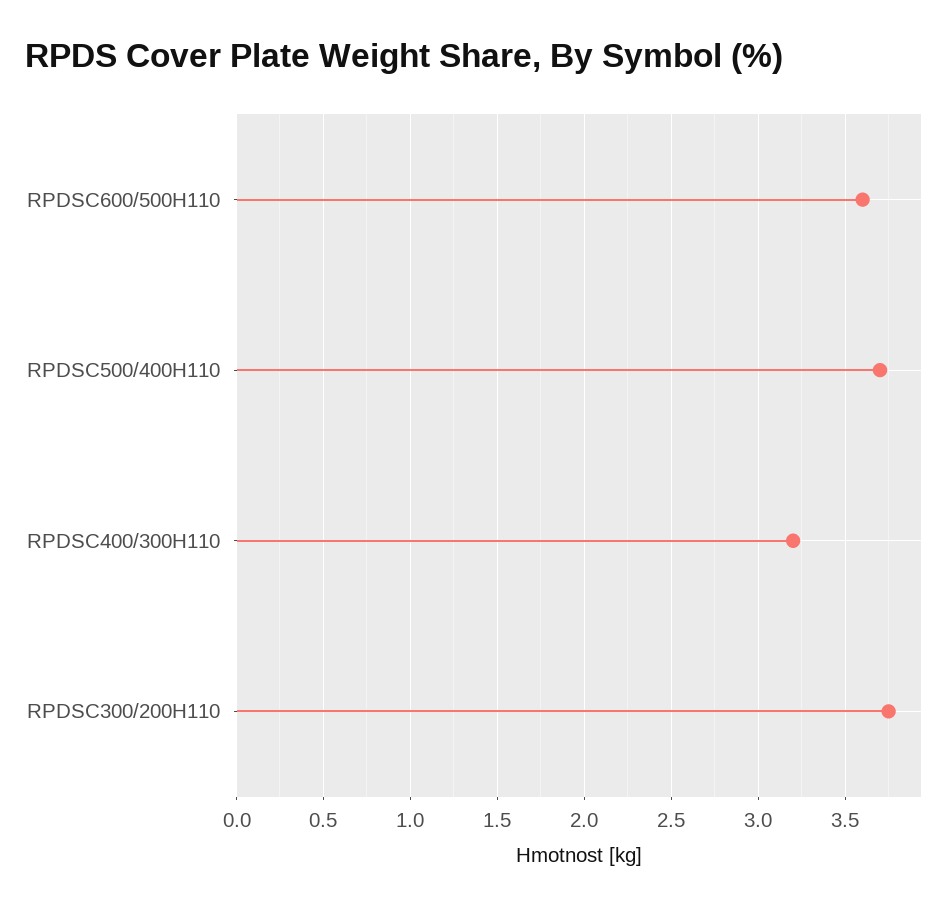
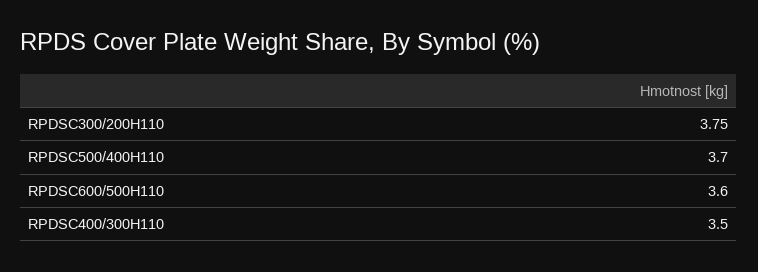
  {
    "RPDSC600/500H110": 3.6,
    "RPDSC500/400H110": 3.7,
-   "RPDSC400/300H110": 3.2,
+   "RPDSC400/300H110": 3.5,
    "RPDSC300/200H110": 3.75
  }

